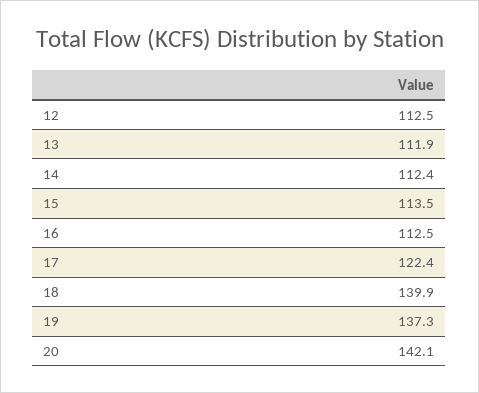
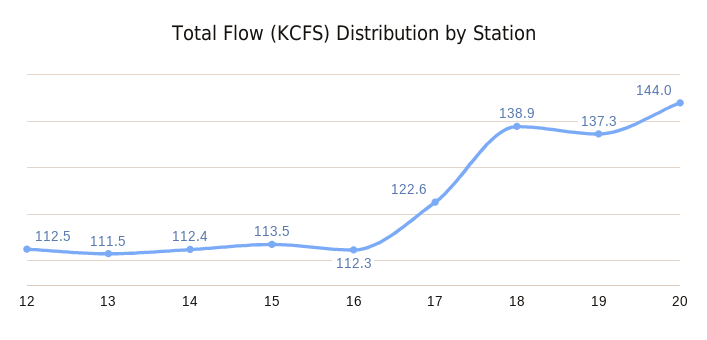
  {
    "12": 112.5,
-   "13": 111.9,
+   "13": 111.5,
    "14": 112.4,
    "15": 113.5,
-   "16": 112.5,
+   "16": 112.3,
-   "17": 122.4,
+   "17": 122.6,
-   "18": 139.9,
+   "18": 138.9,
    "19": 137.3,
-   "20": 142.1
+   "20": 144
  }

